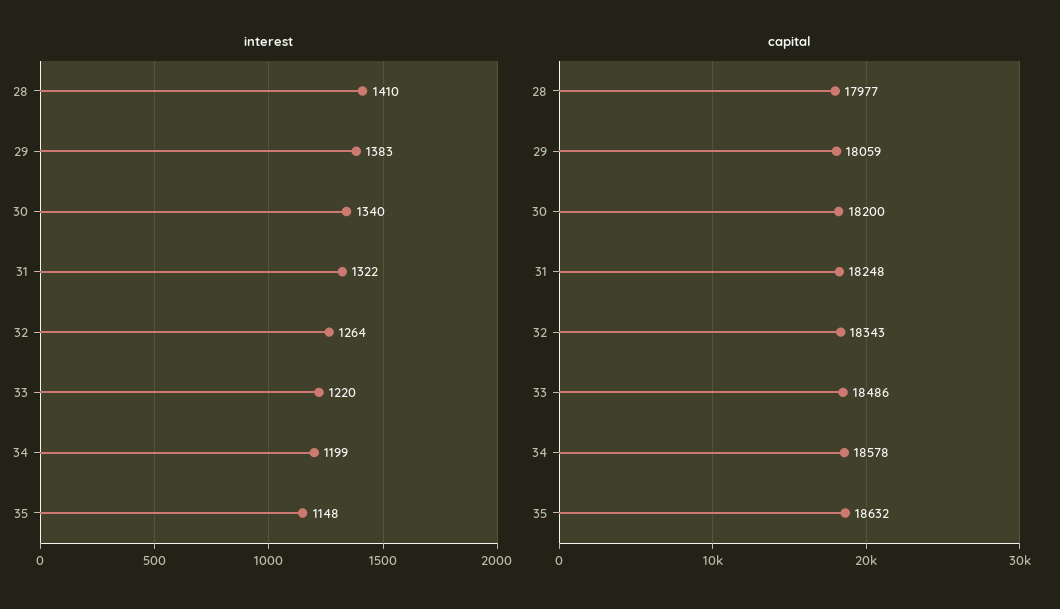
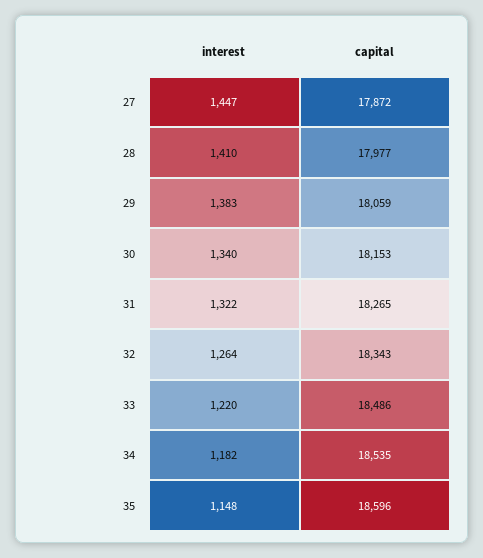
  {
    "interest": {
      "28": 1410,
      "29": 1383,
      "30": 1340,
      "31": 1322,
      "32": 1264,
      "33": 1220,
-     "34": 1199,
+     "34": 1182,
-     "35": 1148
+     "35": 1148,
+     "27": 1447
    },
    "capital": {
      "28": 17977,
      "29": 18059,
-     "30": 18200,
+     "30": 18153,
-     "31": 18248,
+     "31": 18265,
      "32": 18343,
      "33": 18486,
-     "34": 18578,
+     "34": 18535,
-     "35": 18632
+     "35": 18596,
+     "27": 17872
    }
  }

